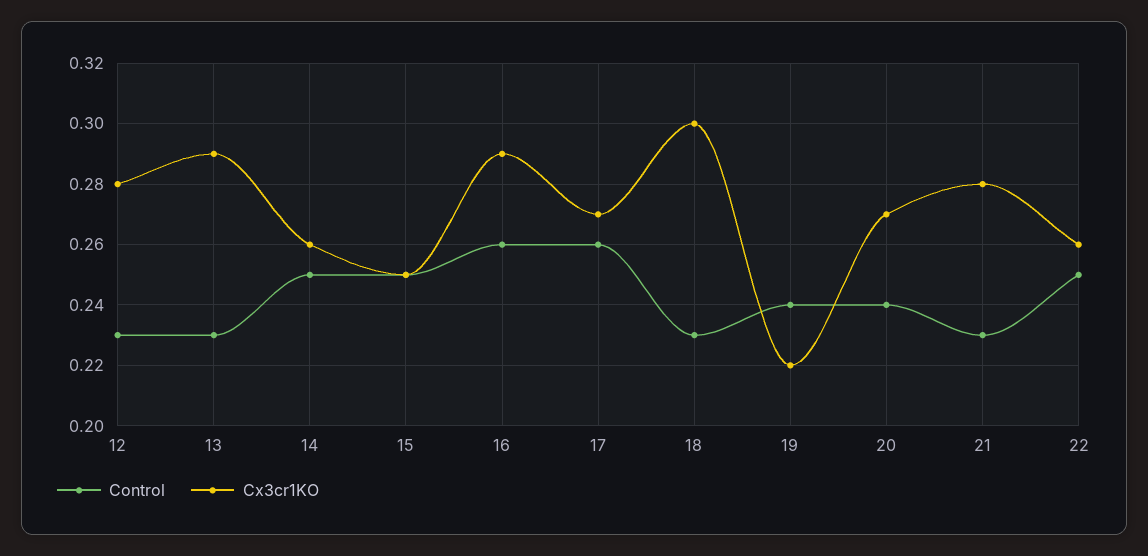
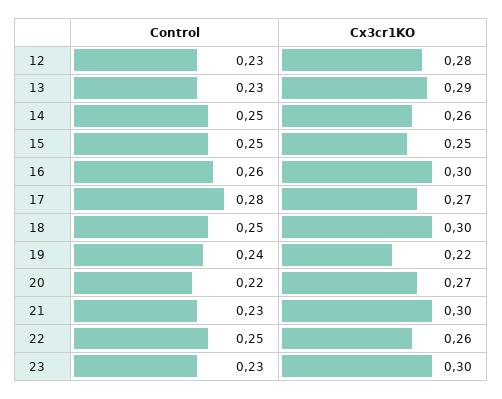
  {
    "Control": {
      "12": 0.23,
      "13": 0.23,
      "14": 0.25,
      "15": 0.25,
      "16": 0.26,
-     "17": 0.26,
+     "17": 0.28,
-     "18": 0.23,
+     "18": 0.25,
      "19": 0.24,
-     "20": 0.24,
+     "20": 0.22,
      "21": 0.23,
-     "22": 0.25
+     "22": 0.25,
+     "23": 0.23
    },
    "Cx3cr1KO": {
      "12": 0.28,
      "13": 0.29,
      "14": 0.26,
      "15": 0.25,
-     "16": 0.29,
+     "16": 0.3,
      "17": 0.27,
      "18": 0.3,
      "19": 0.22,
      "20": 0.27,
-     "21": 0.28,
+     "21": 0.3,
-     "22": 0.26
+     "22": 0.26,
+     "23": 0.3
    }
  }

